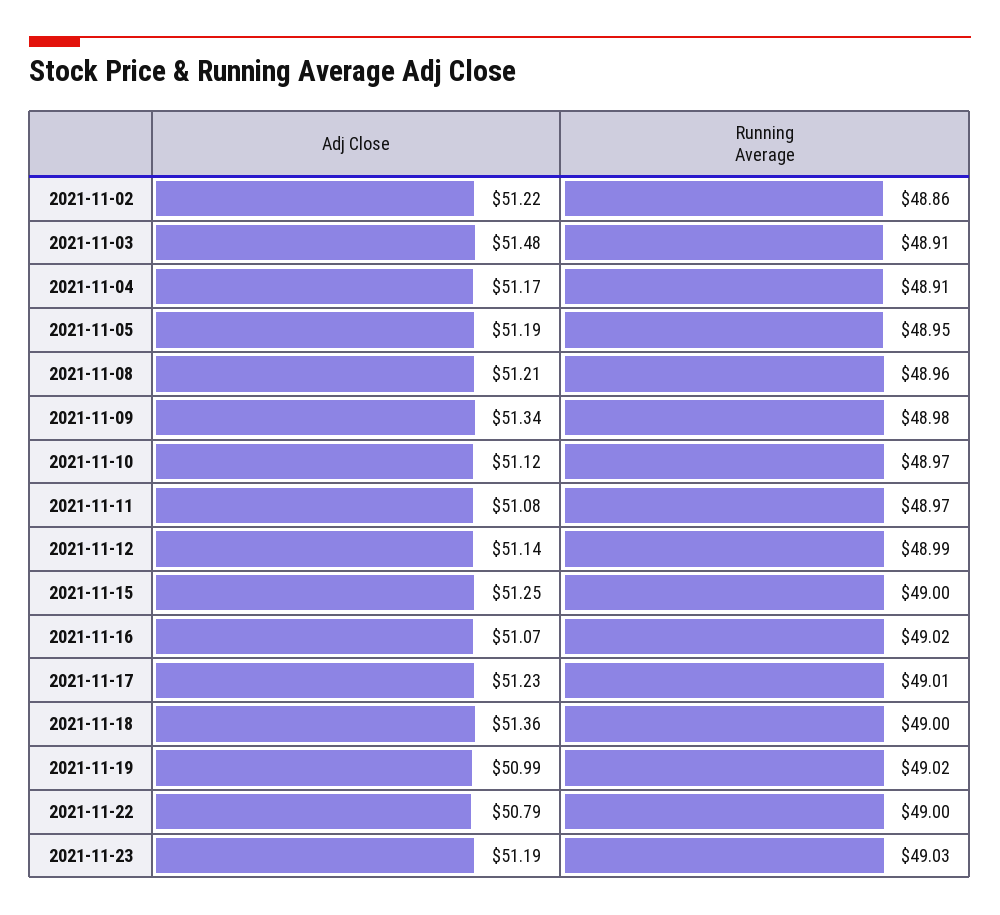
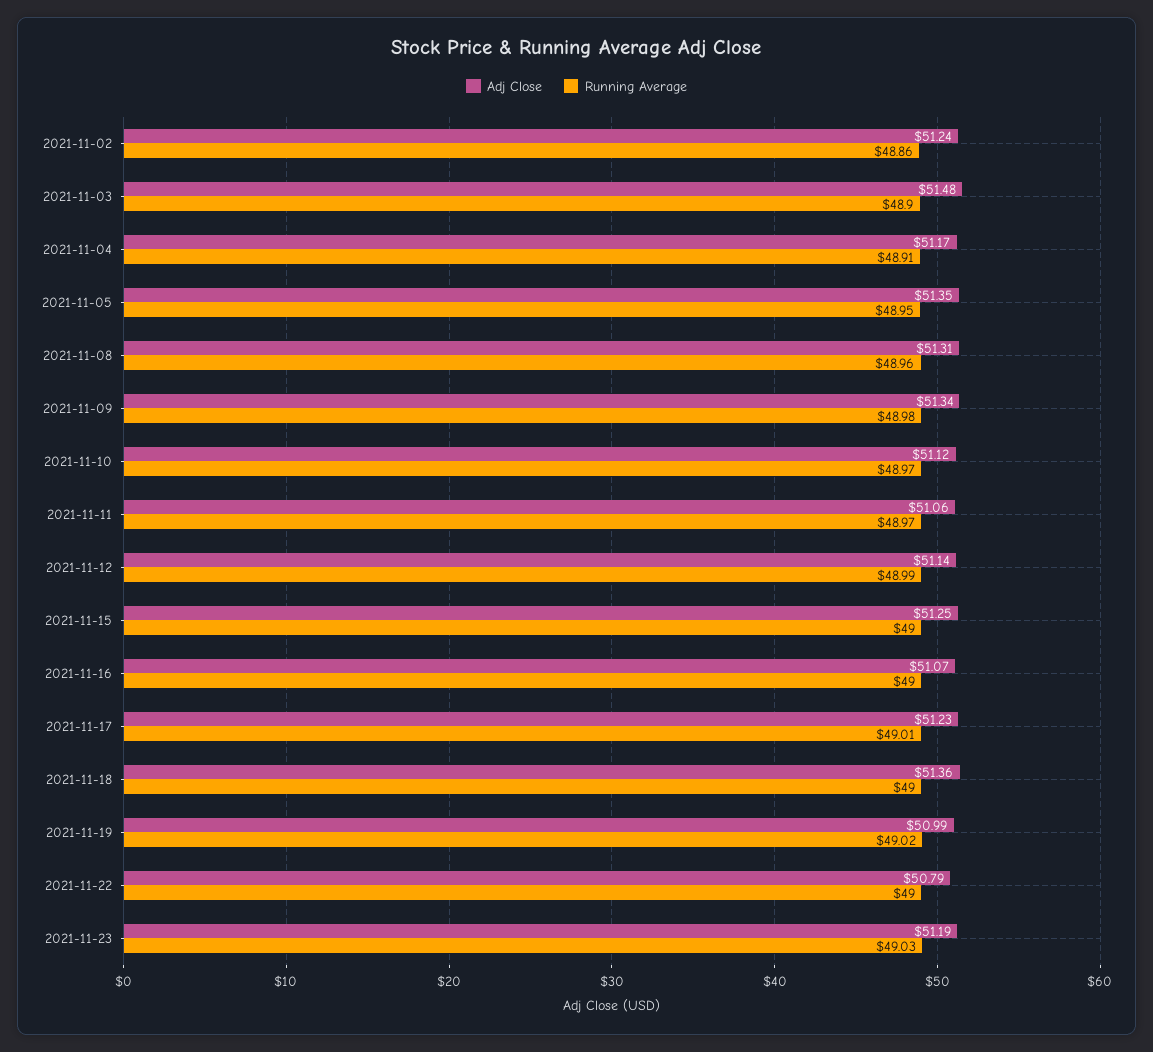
  {
    "Adj Close": {
-     "2021-11-02": 51.22,
+     "2021-11-02": 51.24,
      "2021-11-03": 51.48,
      "2021-11-04": 51.17,
-     "2021-11-05": 51.19,
+     "2021-11-05": 51.35,
-     "2021-11-08": 51.21,
+     "2021-11-08": 51.31,
      "2021-11-09": 51.34,
      "2021-11-10": 51.12,
-     "2021-11-11": 51.08,
+     "2021-11-11": 51.06,
      "2021-11-12": 51.14,
      "2021-11-15": 51.25,
      "2021-11-16": 51.07,
      "2021-11-17": 51.23,
      "2021-11-18": 51.36,
      "2021-11-19": 50.99,
      "2021-11-22": 50.79,
      "2021-11-23": 51.19
    },
    "Running Average": {
      "2021-11-02": 48.86,
-     "2021-11-03": 48.91,
+     "2021-11-03": 48.9,
      "2021-11-04": 48.91,
      "2021-11-05": 48.95,
      "2021-11-08": 48.96,
      "2021-11-09": 48.98,
      "2021-11-10": 48.97,
      "2021-11-11": 48.97,
      "2021-11-12": 48.99,
      "2021-11-15": 49,
-     "2021-11-16": 49.02,
+     "2021-11-16": 49,
      "2021-11-17": 49.01,
      "2021-11-18": 49,
      "2021-11-19": 49.02,
      "2021-11-22": 49,
      "2021-11-23": 49.03
    }
  }

